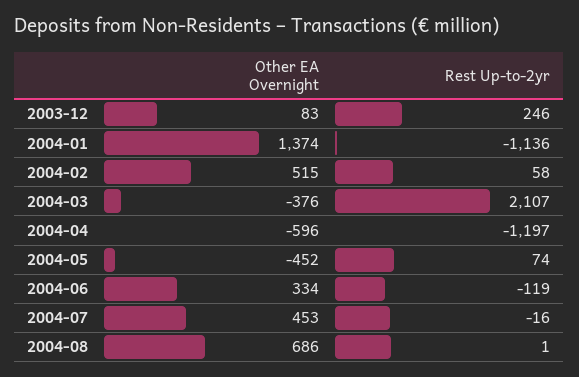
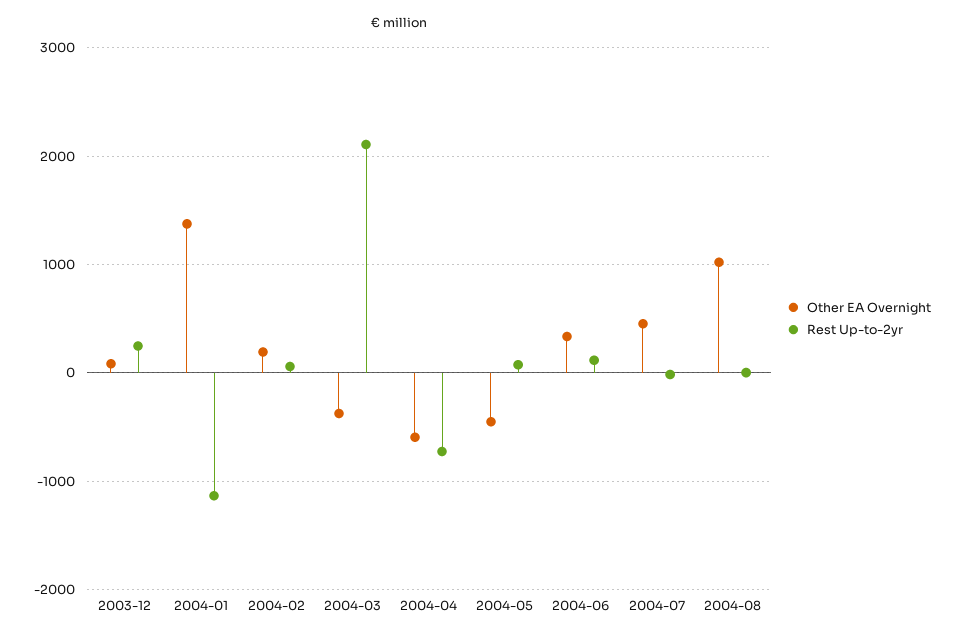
  {
    "Other EA Overnight": {
      "2003-12": 83,
      "2004-01": 1374,
-     "2004-02": 515,
+     "2004-02": 200,
      "2004-03": -376,
      "2004-04": -596,
      "2004-05": -452,
      "2004-06": 334,
      "2004-07": 453,
-     "2004-08": 686
+     "2004-08": 1000
    },
    "Rest Up-to-2yr": {
      "2003-12": 246,
      "2004-01": -1136,
      "2004-02": 58,
      "2004-03": 2107,
-     "2004-04": -1197,
+     "2004-04": -700,
      "2004-05": 74,
-     "2004-06": -119,
+     "2004-06": 100,
      "2004-07": -16,
      "2004-08": 1
    }
  }

